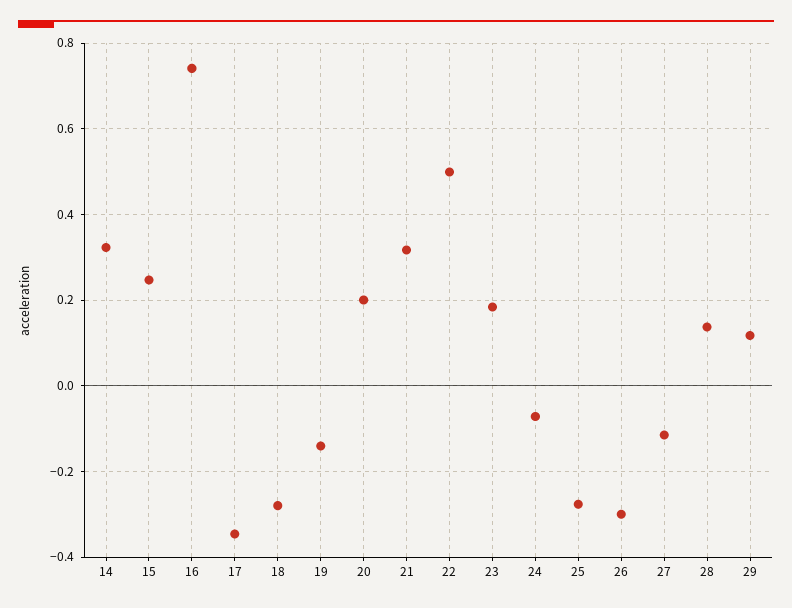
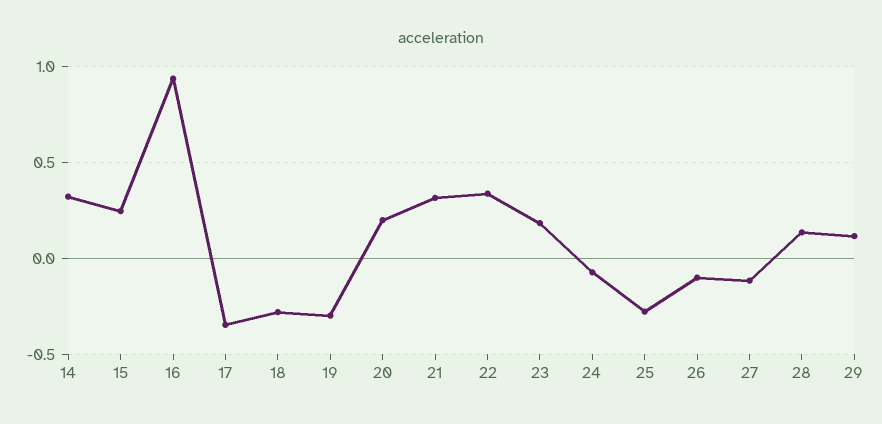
  {
    "14": 0.32,
    "15": 0.24,
-   "16": 0.74,
+   "16": 0.95,
    "17": -0.34,
    "18": -0.28,
-   "19": -0.14,
+   "19": -0.3,
    "20": 0.2,
    "21": 0.32,
-   "22": 0.5,
+   "22": 0.35,
    "23": 0.18,
    "24": -0.08,
    "25": -0.28,
-   "26": -0.3,
+   "26": -0.1,
    "27": -0.12,
    "28": 0.14,
    "29": 0.12
  }

